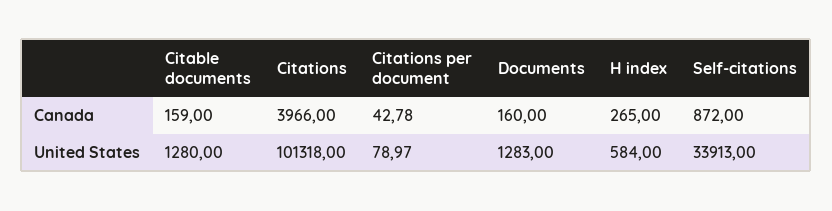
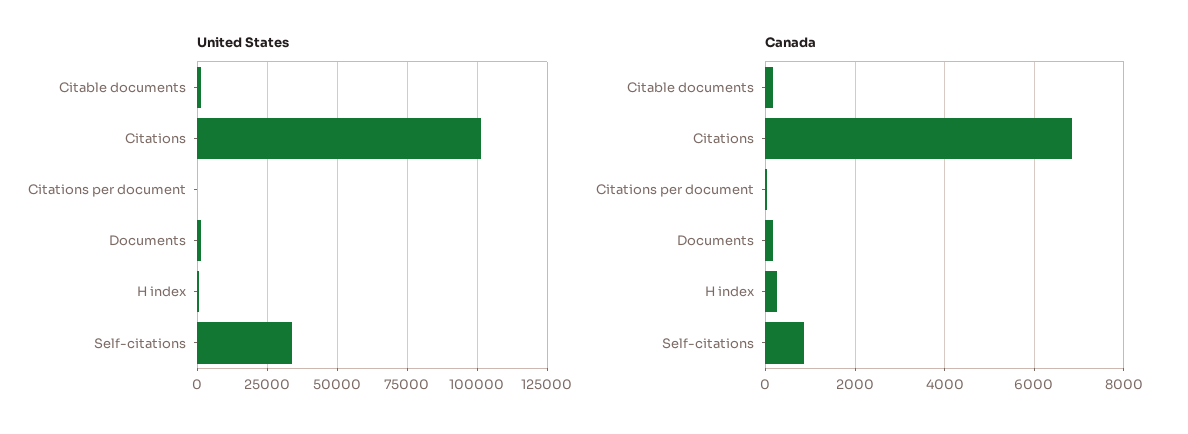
  {
    "Canada": {
      "Citable documents": 159,
-     "Citations": 3966,
+     "Citations": 6800,
      "Citations per document": 42.78,
      "Documents": 160,
      "H index": 265,
      "Self-citations": 872
    },
    "United States": {
      "Citable documents": 1280,
      "Citations": 101318,
      "Citations per document": 78.97,
      "Documents": 1283,
      "H index": 584,
      "Self-citations": 33913
    }
  }

